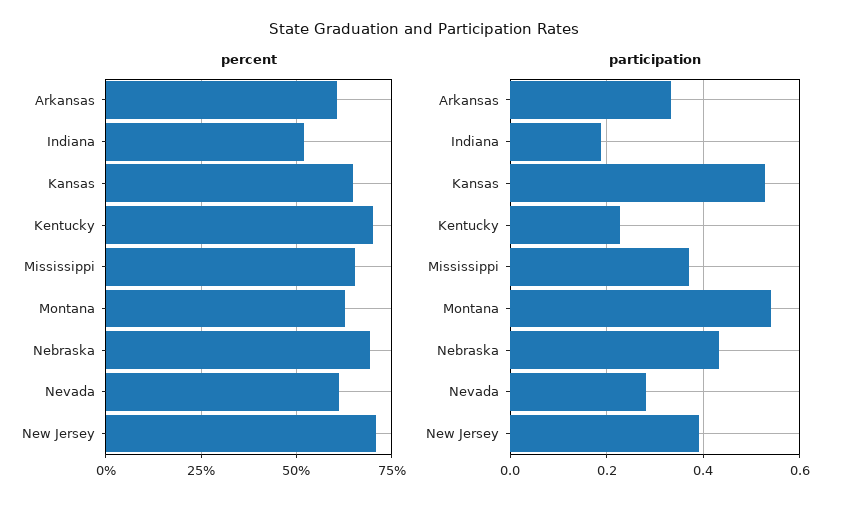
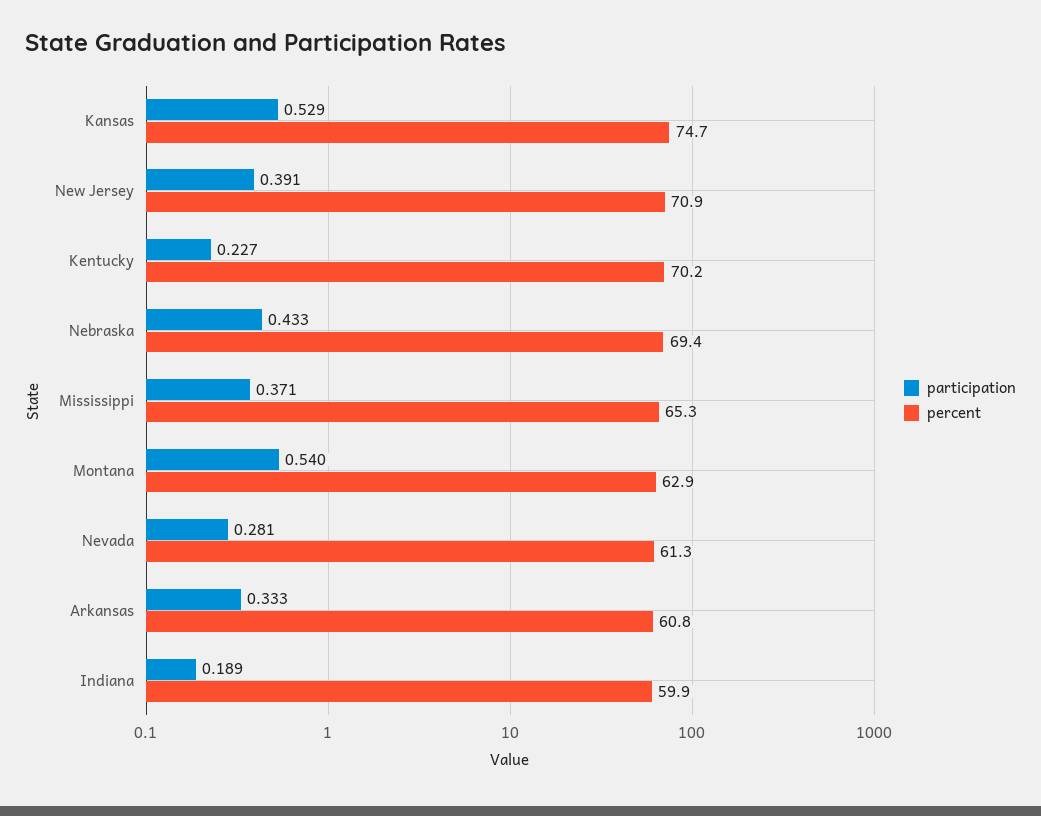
  {
    "percent": {
      "Arkansas": 60.8,
-     "Indiana": 52.5,
+     "Indiana": 59.9,
-     "Kansas": 65,
+     "Kansas": 74.7,
      "Kentucky": 70.2,
      "Mississippi": 65.3,
      "Montana": 62.9,
      "Nebraska": 69.4,
      "Nevada": 61.3,
      "New Jersey": 70.9
    },
    "participation": {
      "Arkansas": 0.333,
      "Indiana": 0.189,
      "Kansas": 0.529,
      "Kentucky": 0.227,
      "Mississippi": 0.371,
      "Montana": 0.54,
      "Nebraska": 0.433,
      "Nevada": 0.281,
      "New Jersey": 0.391
    }
  }

